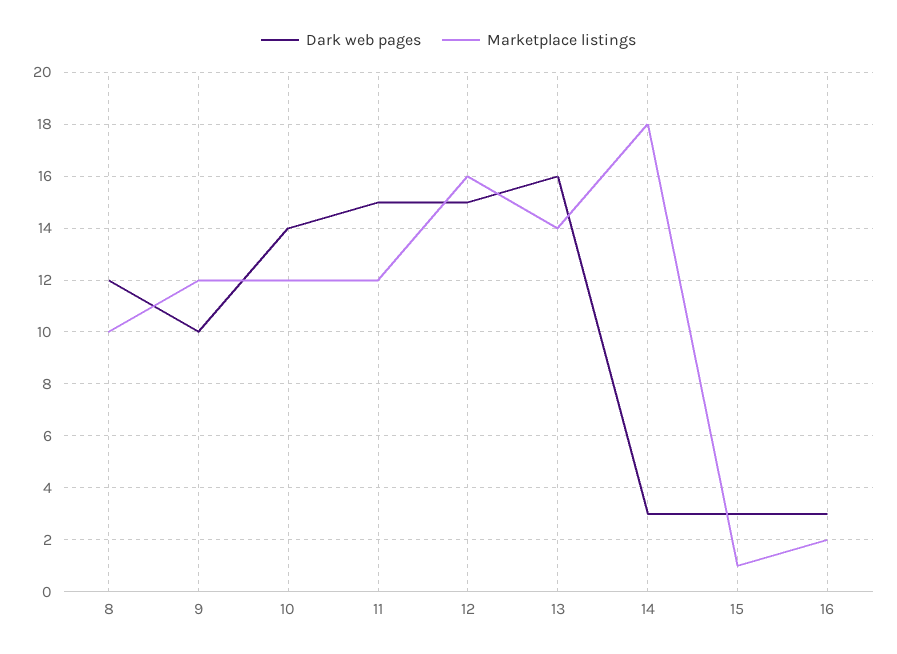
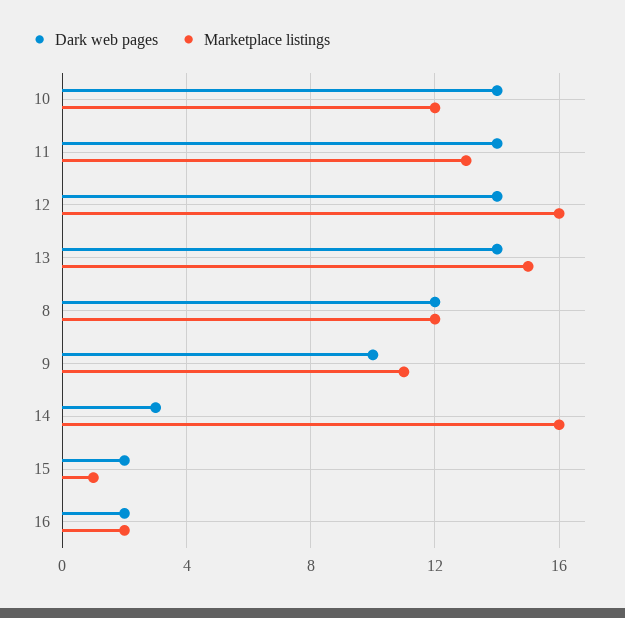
  {
    "Dark web pages": {
      "8": 12,
      "9": 10,
      "10": 14,
-     "11": 15,
+     "11": 14,
-     "12": 15,
+     "12": 14,
-     "13": 16,
+     "13": 14,
      "14": 3,
-     "15": 3,
+     "15": 2,
-     "16": 3
+     "16": 2
    },
    "Marketplace listings": {
-     "8": 10,
+     "8": 12,
-     "9": 12,
+     "9": 11,
      "10": 12,
-     "11": 12,
+     "11": 13,
      "12": 16,
-     "13": 14,
+     "13": 15,
-     "14": 18,
+     "14": 16,
      "15": 1,
      "16": 2
    }
  }

